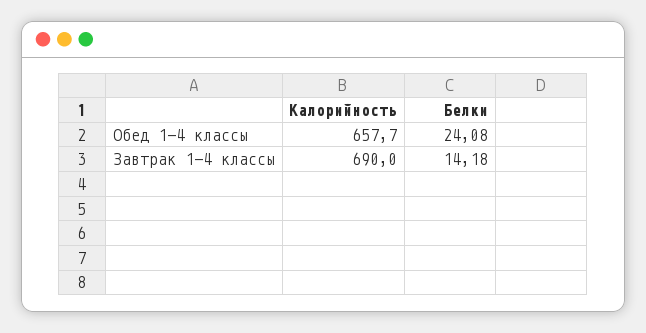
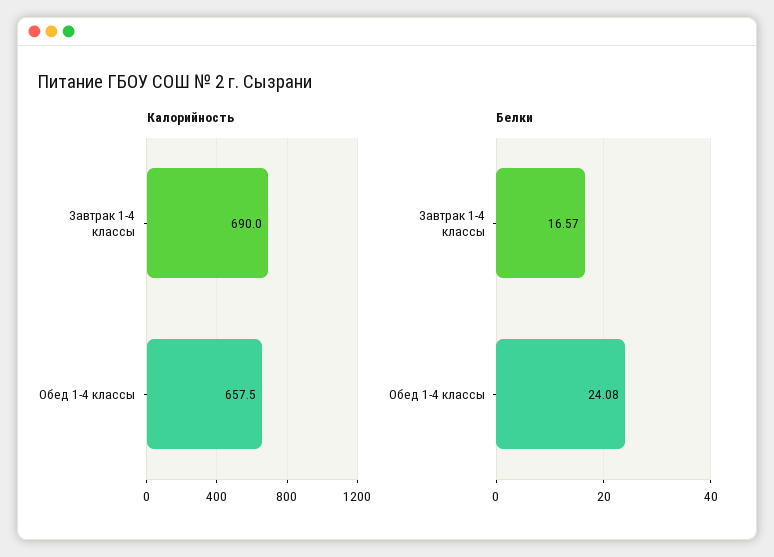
  {
    "Калорийность": {
-     "Обед 1-4 классы": 657.7,
+     "Обед 1-4 классы": 657.5,
      "Завтрак 1-4 классы": 690
    },
    "Белки": {
      "Обед 1-4 классы": 24.08,
-     "Завтрак 1-4 классы": 14.18
+     "Завтрак 1-4 классы": 16.57
    }
  }

